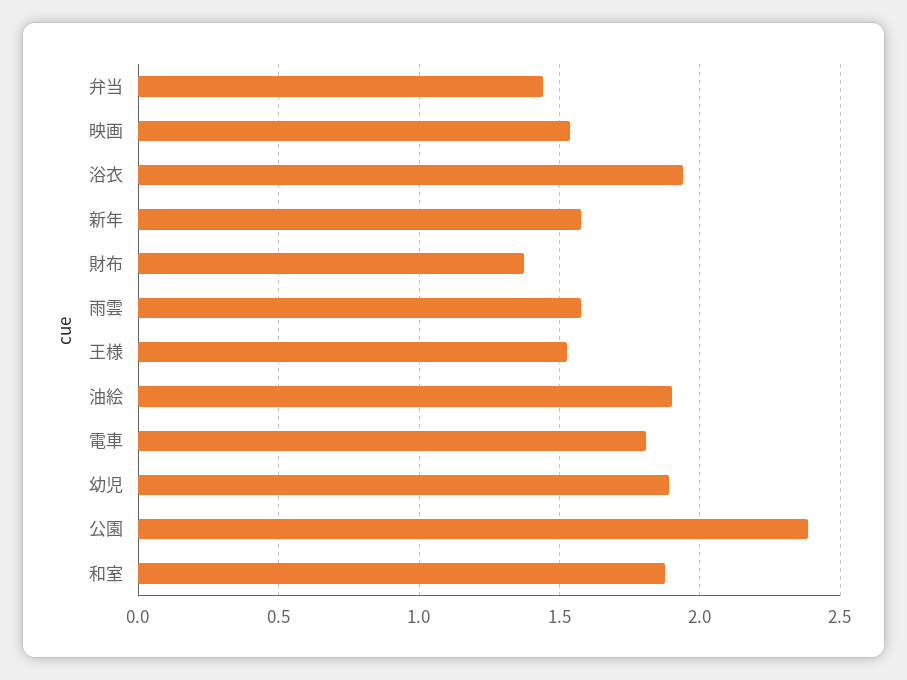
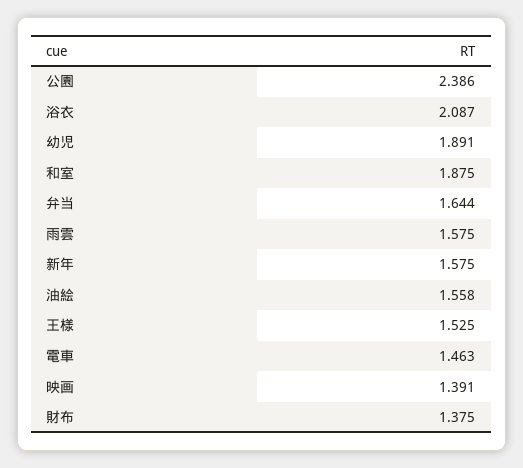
  {
-   "弁当": 1.45,
+   "弁当": 1.644,
-   "映画": 1.55,
+   "映画": 1.391,
-   "浴衣": 1.95,
+   "浴衣": 2.087,
    "新年": 1.575,
    "財布": 1.375,
    "雨雲": 1.575,
    "王様": 1.525,
-   "油絵": 1.9,
+   "油絵": 1.558,
-   "電車": 1.8,
+   "電車": 1.463,
    "幼児": 1.891,
    "公園": 2.386,
    "和室": 1.875
  }

